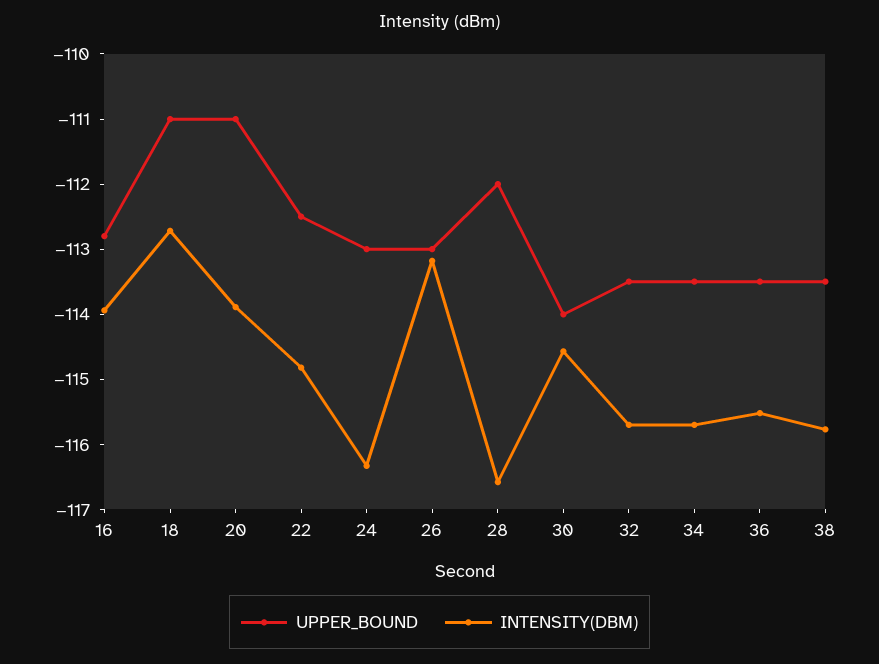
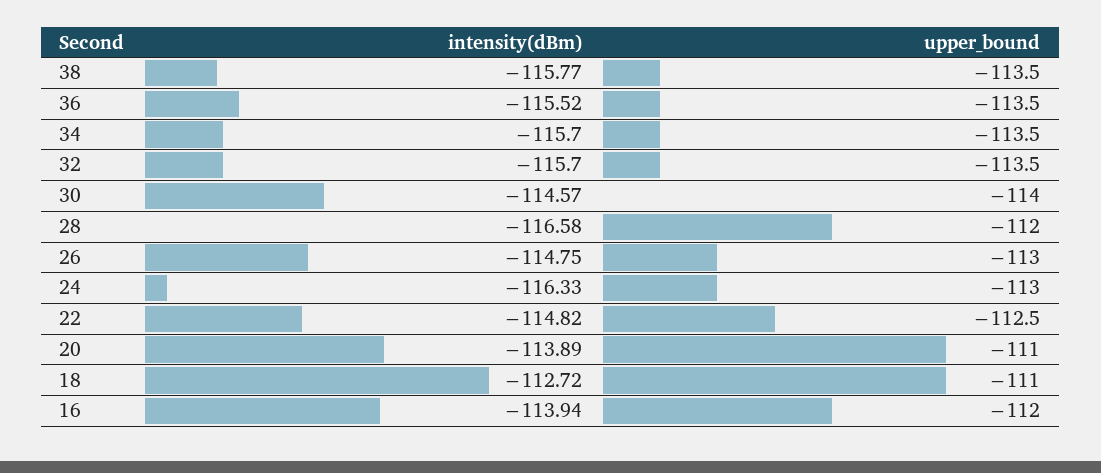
  {
    "UPPER_BOUND": {
-     "16": -112.8,
+     "16": -112,
      "18": -111,
      "20": -111,
      "22": -112.5,
      "24": -113,
      "26": -113,
      "28": -112,
      "30": -114,
      "32": -113.5,
      "34": -113.5,
      "36": -113.5,
      "38": -113.5
    },
    "INTENSITY(DBM)": {
      "16": -113.94,
      "18": -112.72,
      "20": -113.89,
      "22": -114.82,
      "24": -116.33,
-     "26": -113.2,
+     "26": -114.75,
      "28": -116.58,
      "30": -114.57,
      "32": -115.7,
      "34": -115.7,
      "36": -115.52,
      "38": -115.77
    }
  }

